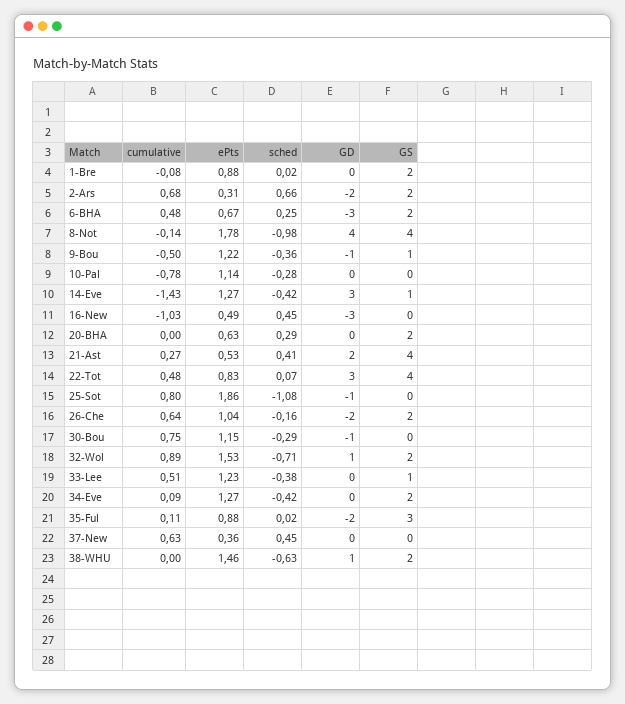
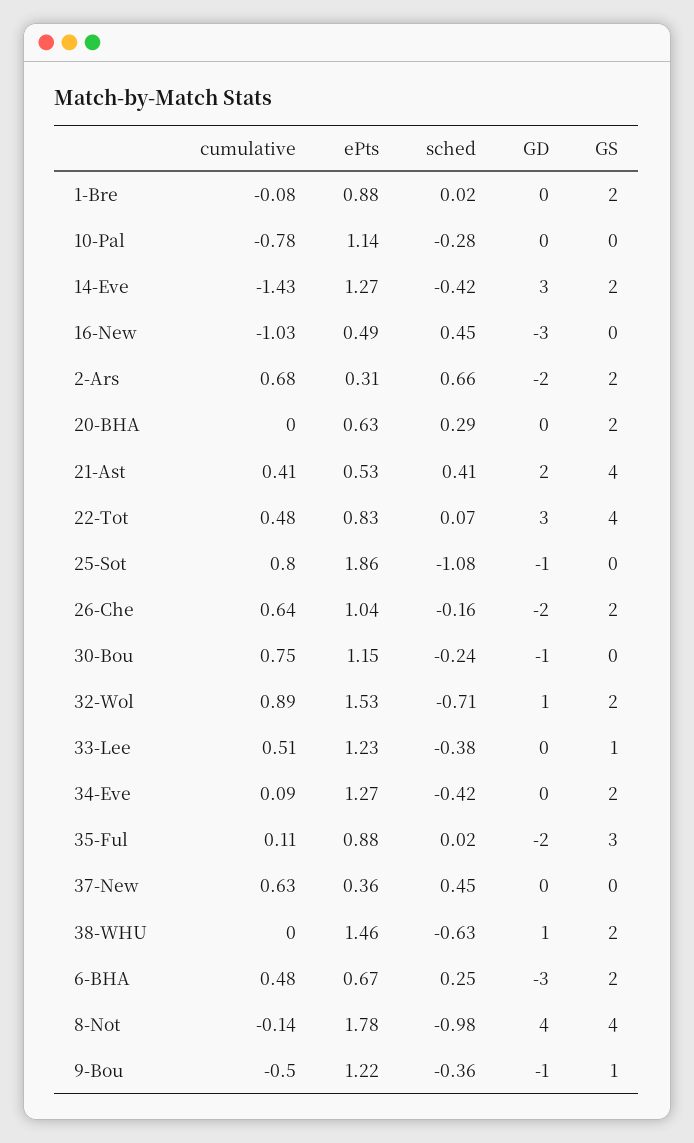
  {
    "cumulative": {
      "1-Bre": -0.08,
      "2-Ars": 0.68,
      "6-BHA": 0.48,
      "8-Not": -0.14,
      "9-Bou": -0.5,
      "10-Pal": -0.78,
      "14-Eve": -1.43,
      "16-New": -1.03,
      "20-BHA": 0,
-     "21-Ast": 0.27,
+     "21-Ast": 0.41,
      "22-Tot": 0.48,
      "25-Sot": 0.8,
      "26-Che": 0.64,
      "30-Bou": 0.75,
      "32-Wol": 0.89,
      "33-Lee": 0.51,
      "34-Eve": 0.09,
      "35-Ful": 0.11,
      "37-New": 0.63,
      "38-WHU": 0
    },
    "ePts": {
      "1-Bre": 0.88,
      "2-Ars": 0.31,
      "6-BHA": 0.67,
      "8-Not": 1.78,
      "9-Bou": 1.22,
      "10-Pal": 1.14,
      "14-Eve": 1.27,
      "16-New": 0.49,
      "20-BHA": 0.63,
      "21-Ast": 0.53,
      "22-Tot": 0.83,
      "25-Sot": 1.86,
      "26-Che": 1.04,
      "30-Bou": 1.15,
      "32-Wol": 1.53,
      "33-Lee": 1.23,
      "34-Eve": 1.27,
      "35-Ful": 0.88,
      "37-New": 0.36,
      "38-WHU": 1.46
    },
    "sched": {
      "1-Bre": 0.02,
      "2-Ars": 0.66,
      "6-BHA": 0.25,
      "8-Not": -0.98,
      "9-Bou": -0.36,
      "10-Pal": -0.28,
      "14-Eve": -0.42,
      "16-New": 0.45,
      "20-BHA": 0.29,
      "21-Ast": 0.41,
      "22-Tot": 0.07,
      "25-Sot": -1.08,
      "26-Che": -0.16,
-     "30-Bou": -0.29,
+     "30-Bou": -0.24,
      "32-Wol": -0.71,
      "33-Lee": -0.38,
      "34-Eve": -0.42,
      "35-Ful": 0.02,
      "37-New": 0.45,
      "38-WHU": -0.63
    },
    "GD": {
      "1-Bre": 0,
      "2-Ars": -2,
      "6-BHA": -3,
      "8-Not": 4,
      "9-Bou": -1,
      "10-Pal": 0,
      "14-Eve": 3,
      "16-New": -3,
      "20-BHA": 0,
      "21-Ast": 2,
      "22-Tot": 3,
      "25-Sot": -1,
      "26-Che": -2,
      "30-Bou": -1,
      "32-Wol": 1,
      "33-Lee": 0,
      "34-Eve": 0,
      "35-Ful": -2,
      "37-New": 0,
      "38-WHU": 1
    },
    "GS": {
      "1-Bre": 2,
      "2-Ars": 2,
      "6-BHA": 2,
      "8-Not": 4,
      "9-Bou": 1,
      "10-Pal": 0,
-     "14-Eve": 1,
+     "14-Eve": 2,
      "16-New": 0,
      "20-BHA": 2,
      "21-Ast": 4,
      "22-Tot": 4,
      "25-Sot": 0,
      "26-Che": 2,
      "30-Bou": 0,
      "32-Wol": 2,
      "33-Lee": 1,
      "34-Eve": 2,
      "35-Ful": 3,
      "37-New": 0,
      "38-WHU": 2
    }
  }

